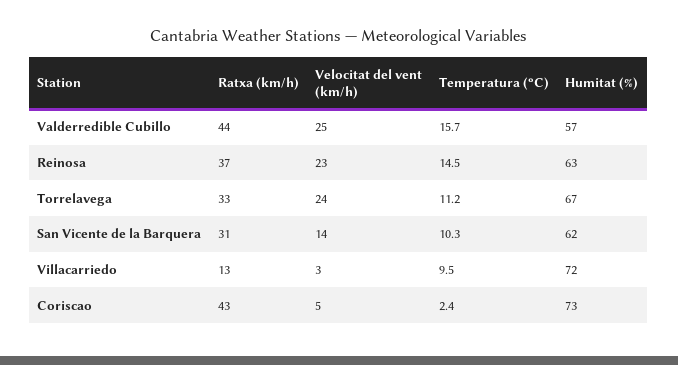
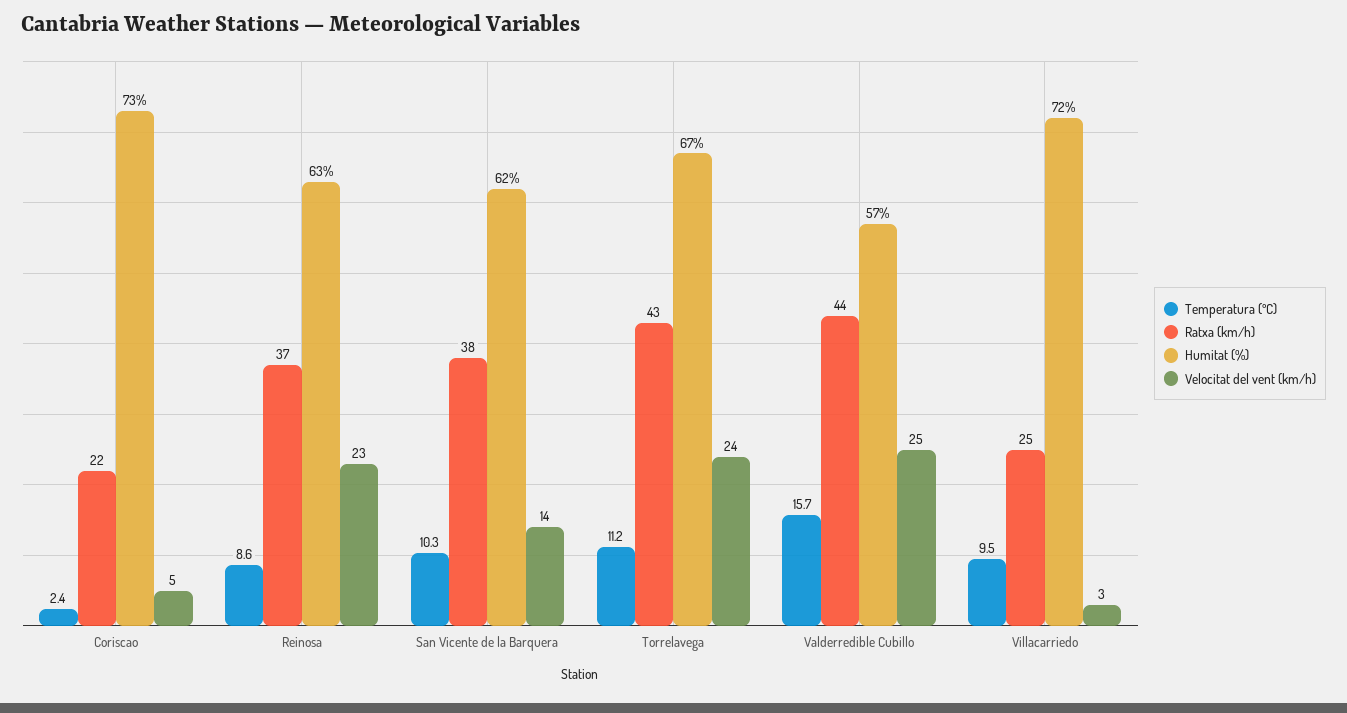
  {
    "Ratxa (km/h)": {
      "Valderredible Cubillo": 44,
      "Reinosa": 37,
-     "Torrelavega": 33,
+     "Torrelavega": 43,
-     "San Vicente de la Barquera": 31,
+     "San Vicente de la Barquera": 38,
-     "Villacarriedo": 13,
+     "Villacarriedo": 25,
-     "Coriscao": 43
+     "Coriscao": 22
    },
    "Velocitat del vent (km/h)": {
      "Valderredible Cubillo": 25,
      "Reinosa": 23,
      "Torrelavega": 24,
      "San Vicente de la Barquera": 14,
      "Villacarriedo": 3,
      "Coriscao": 5
    },
    "Temperatura (ºC)": {
      "Valderredible Cubillo": 15.7,
-     "Reinosa": 14.5,
+     "Reinosa": 8.6,
      "Torrelavega": 11.2,
      "San Vicente de la Barquera": 10.3,
      "Villacarriedo": 9.5,
      "Coriscao": 2.4
    },
    "Humitat (%)": {
      "Valderredible Cubillo": 57,
      "Reinosa": 63,
      "Torrelavega": 67,
      "San Vicente de la Barquera": 62,
      "Villacarriedo": 72,
      "Coriscao": 73
    }
  }

